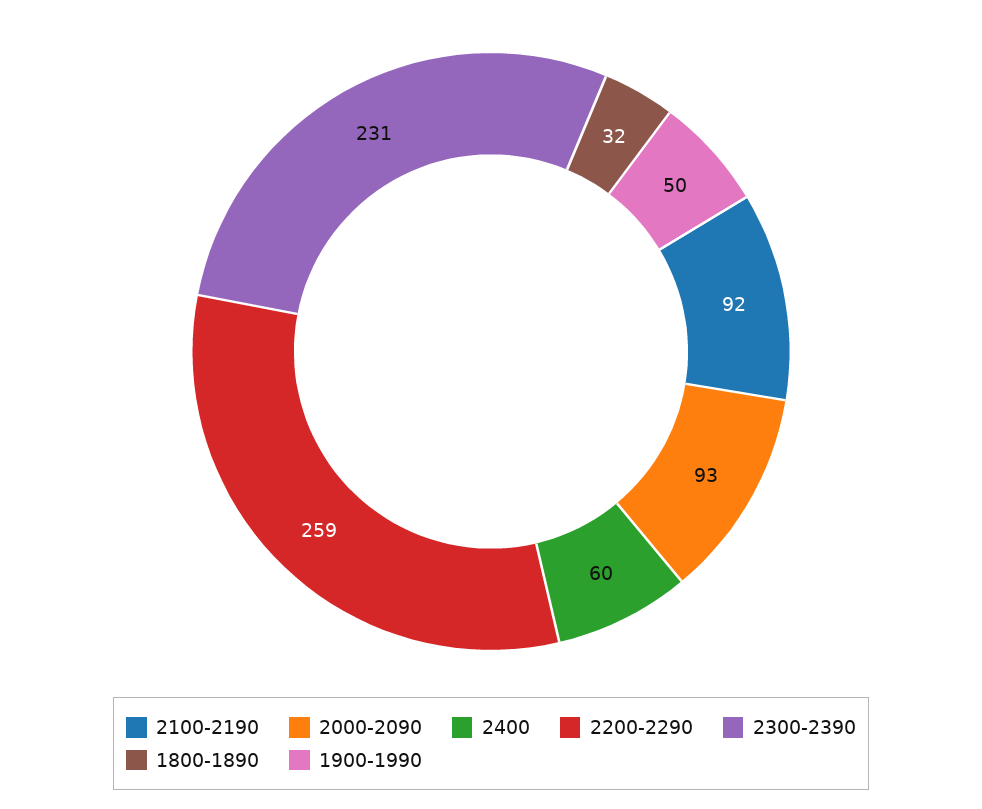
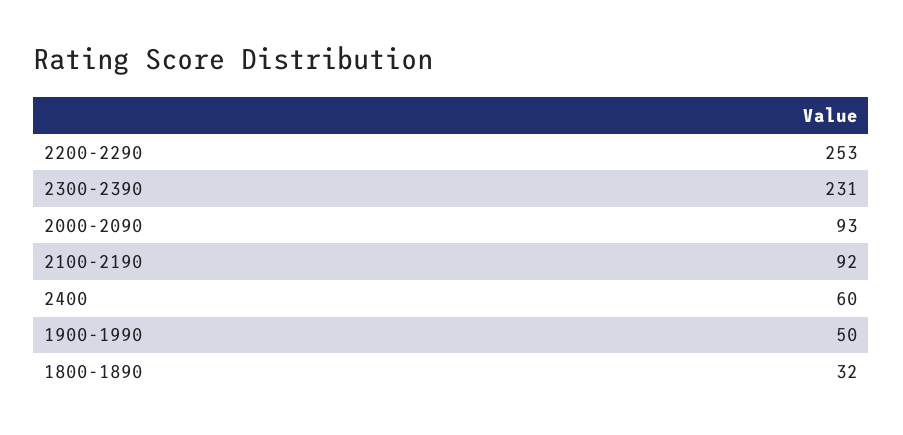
  {
    "2100-2190": 92,
    "2000-2090": 93,
    "2400": 60,
-   "2200-2290": 259,
+   "2200-2290": 253,
    "2300-2390": 231,
    "1800-1890": 32,
    "1900-1990": 50
  }

